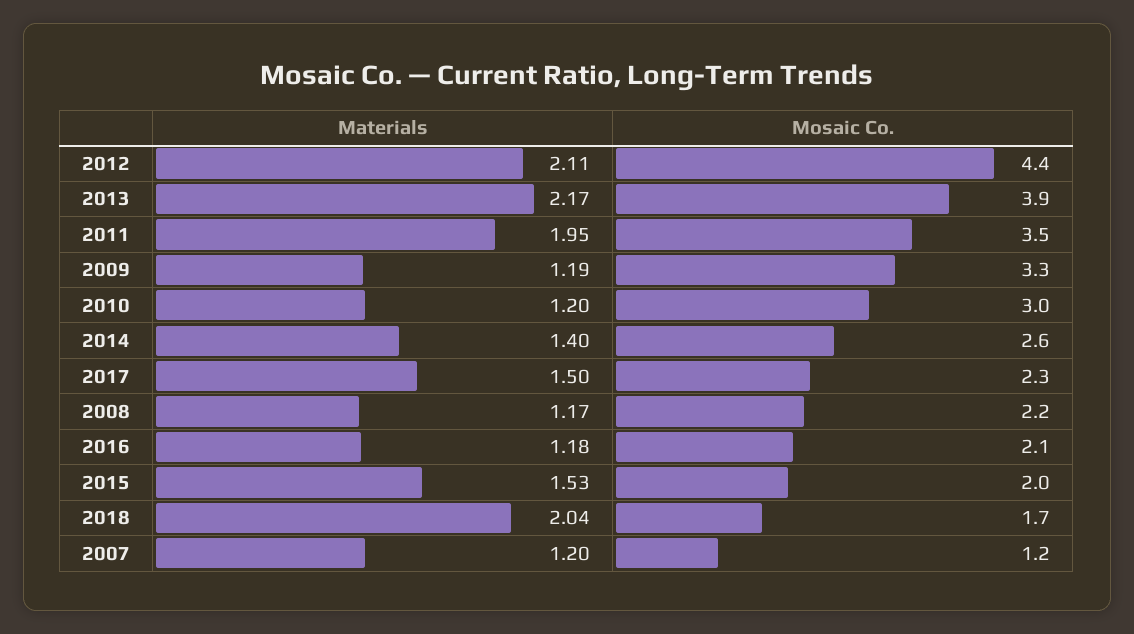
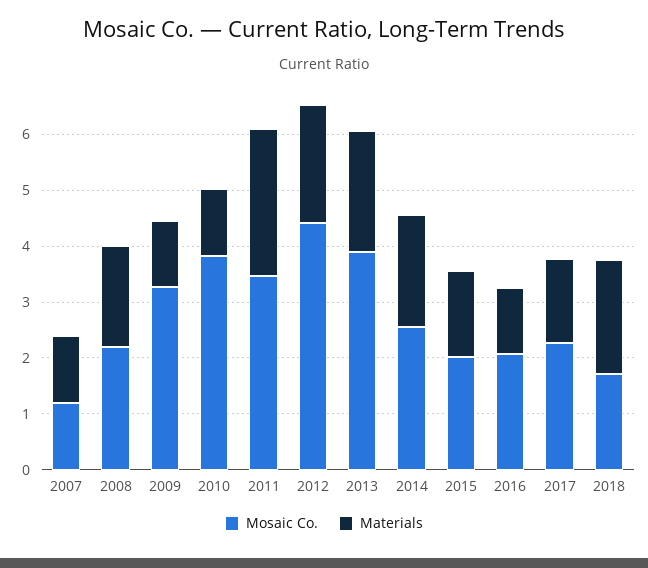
  {
    "Materials": {
      "2012": 2.11,
      "2013": 2.17,
-     "2011": 1.95,
+     "2011": 2.6,
      "2009": 1.19,
      "2010": 1.2,
-     "2014": 1.4,
+     "2014": 2,
      "2017": 1.5,
-     "2008": 1.17,
+     "2008": 1.8,
      "2016": 1.18,
      "2015": 1.53,
      "2018": 2.04,
      "2007": 1.2
    },
    "Mosaic Co.": {
      "2012": 4.4,
      "2013": 3.9,
      "2011": 3.5,
      "2009": 3.3,
-     "2010": 3,
+     "2010": 3.8,
      "2014": 2.6,
      "2017": 2.3,
      "2008": 2.2,
      "2016": 2.1,
      "2015": 2,
      "2018": 1.7,
      "2007": 1.2
    }
  }

